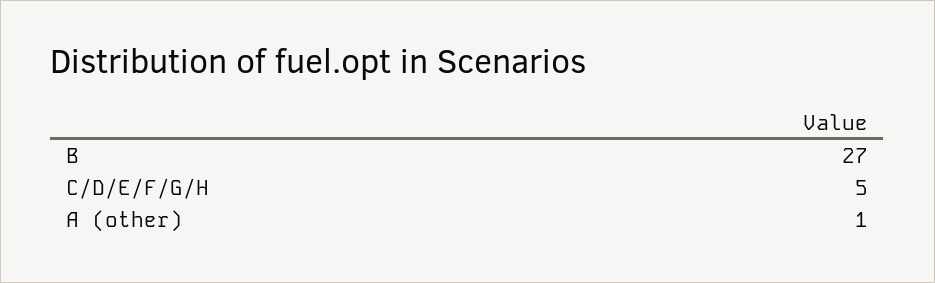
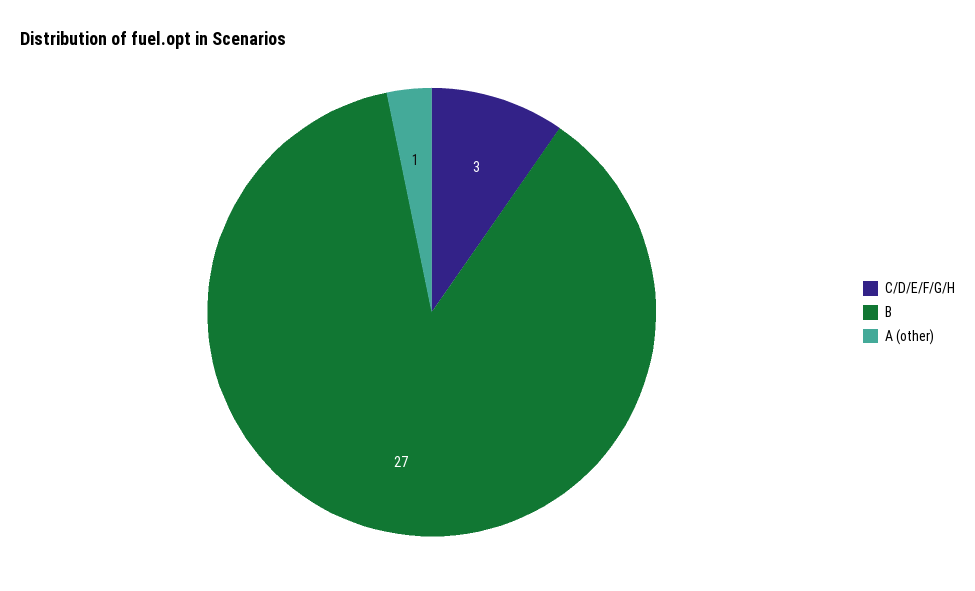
  {
    "B": 27,
-   "C/D/E/F/G/H": 5,
+   "C/D/E/F/G/H": 3,
    "A (other)": 1
  }

